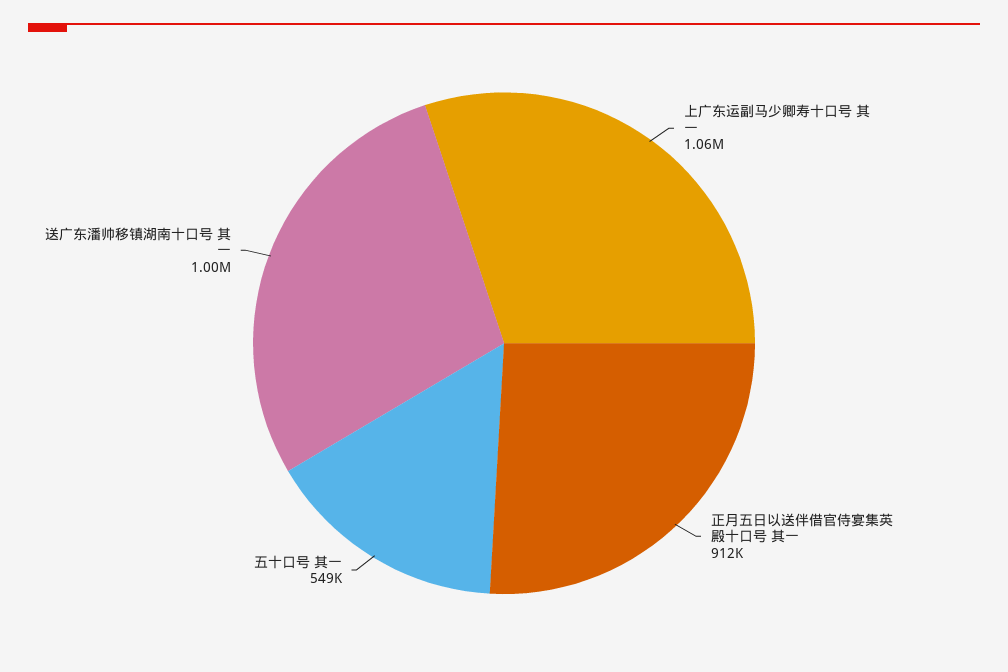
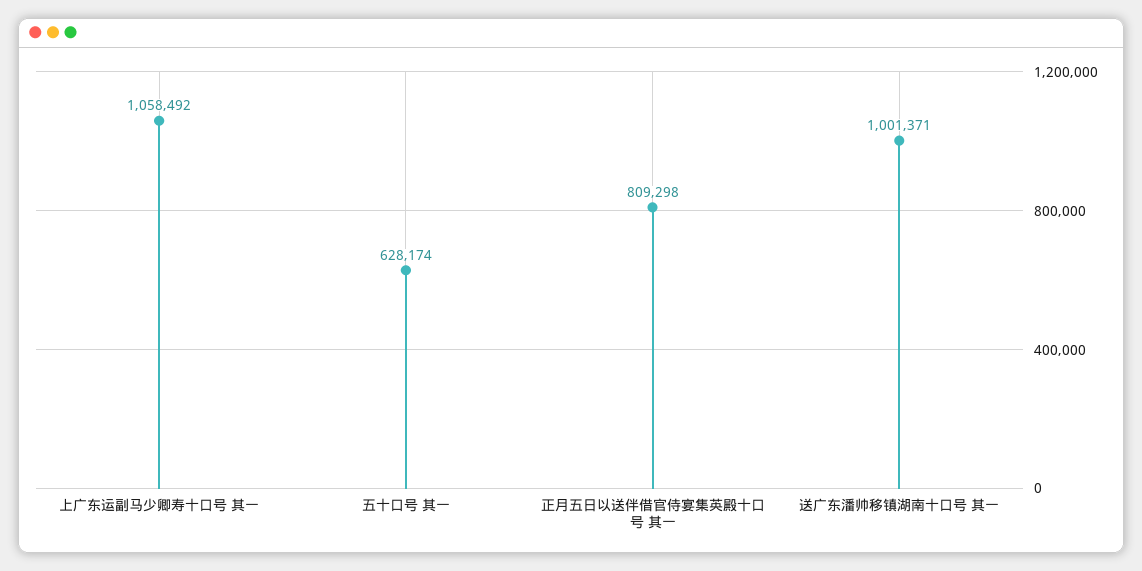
  {
    "上广东运副马少卿寿十口号 其一": 1058492,
-   "正月五日以送伴借官侍宴集英殿十口号 其一": 912000,
+   "正月五日以送伴借官侍宴集英殿十口号 其一": 809298,
-   "五十口号 其一": 549000,
+   "五十口号 其一": 628174,
    "送广东潘帅移镇湖南十口号 其一": 1001371
  }

